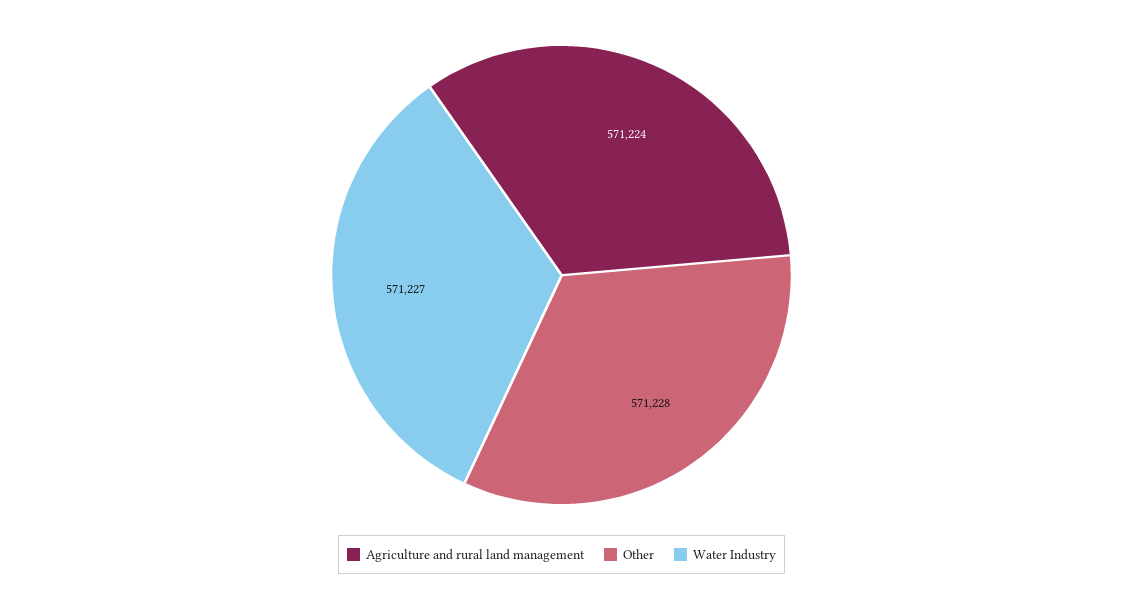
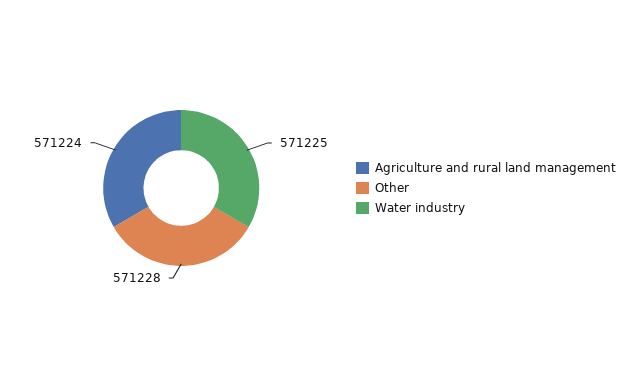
  {
    "Agriculture and rural land management": 571224,
    "Other": 571228,
-   "Water Industry": 571227
+   "Water Industry": 571225
  }

